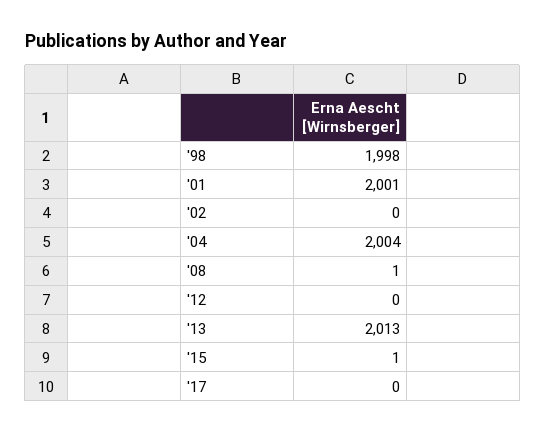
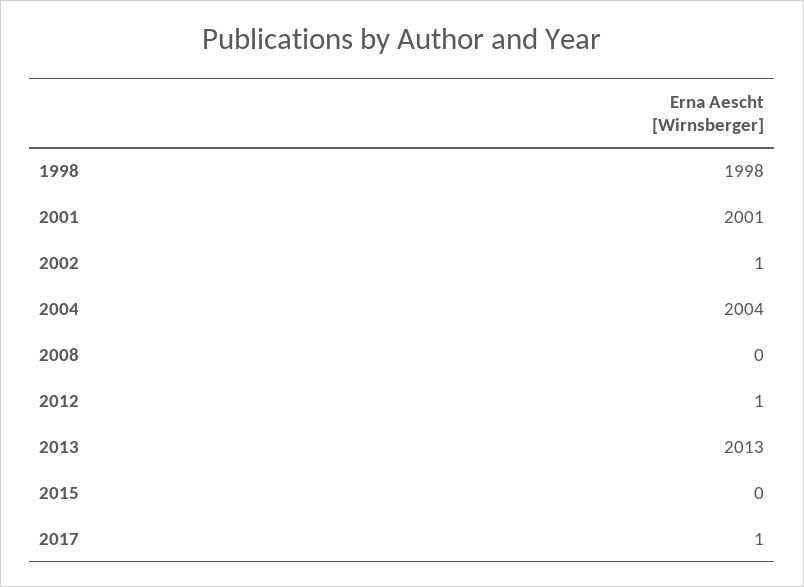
  {
    "'98": 1998,
    "'01": 2001,
-   "'02": 0,
+   "'02": 1,
    "'04": 2004,
-   "'08": 1,
+   "'08": 0,
-   "'12": 0,
+   "'12": 1,
    "'13": 2013,
-   "'15": 1,
+   "'15": 0,
-   "'17": 0
+   "'17": 1
  }

